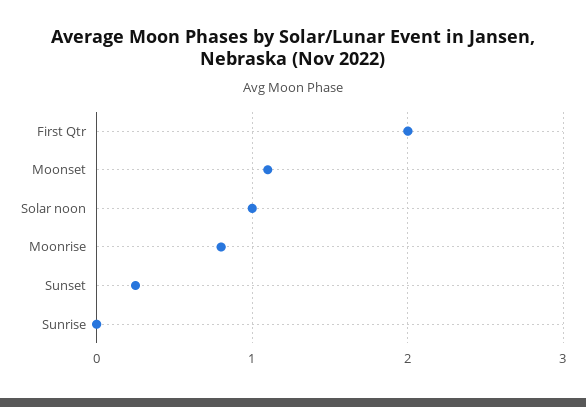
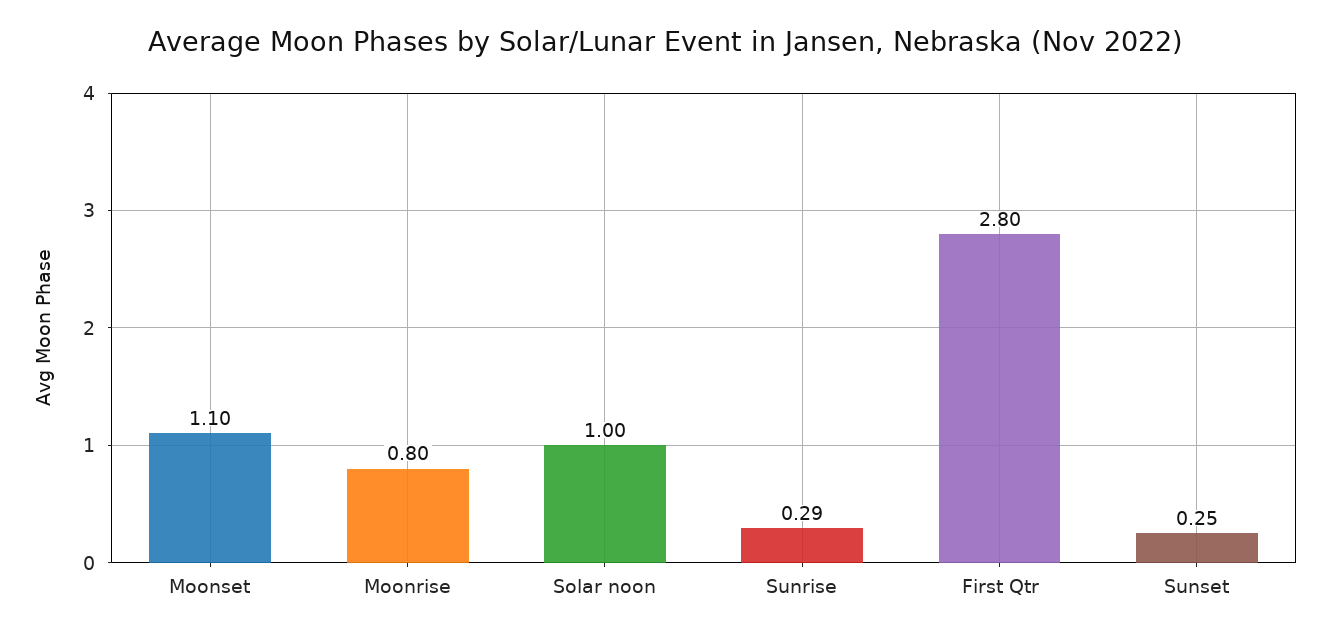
  {
-   "First Qtr": 2,
+   "First Qtr": 2.8,
    "Moonset": 1.1,
    "Solar noon": 1,
    "Moonrise": 0.8,
    "Sunset": 0.25,
-   "Sunrise": 0
+   "Sunrise": 0.29
  }

